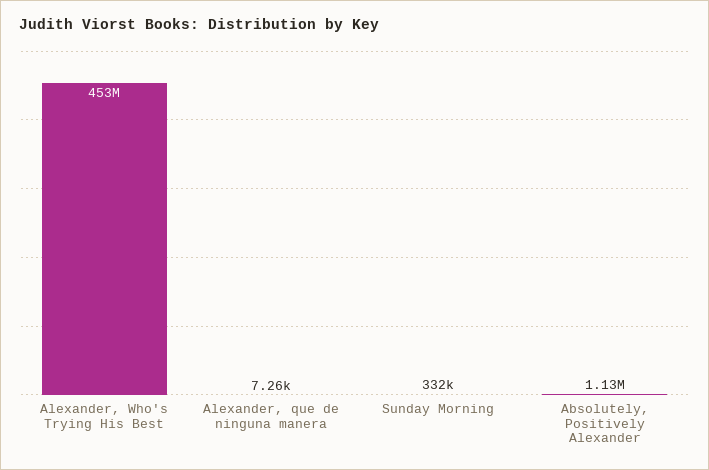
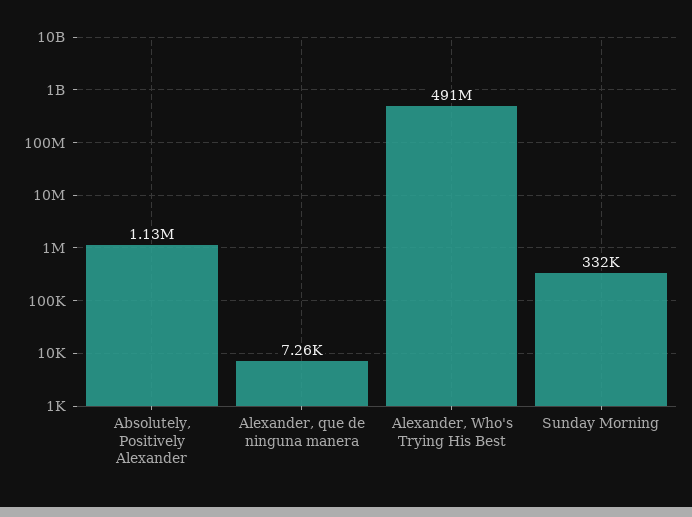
  {
-   "Alexander, Who's Trying His Best": 453000000,
+   "Alexander, Who's Trying His Best": 491000000,
    "Alexander, que de ninguna manera": 7260,
    "Sunday Morning": 332000,
    "Absolutely, Positively Alexander": 1130000
  }

